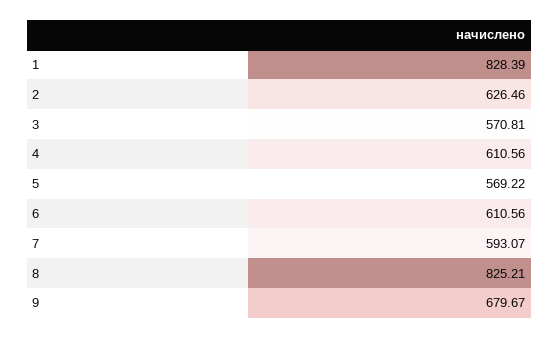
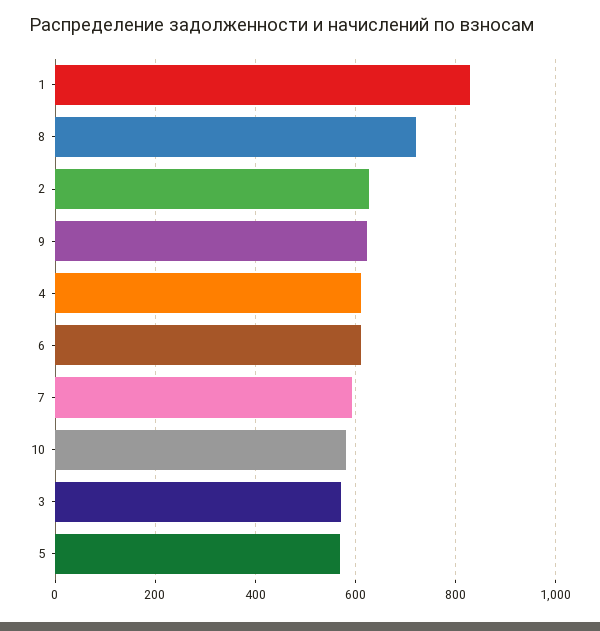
  {
    "1": 828.39,
    "2": 626.46,
    "3": 570.81,
    "4": 610.56,
    "5": 569.22,
    "6": 610.56,
    "7": 593.07,
-   "8": 825.21,
+   "8": 720,
-   "9": 679.67
+   "9": 620,
+   "10": 580
  }

